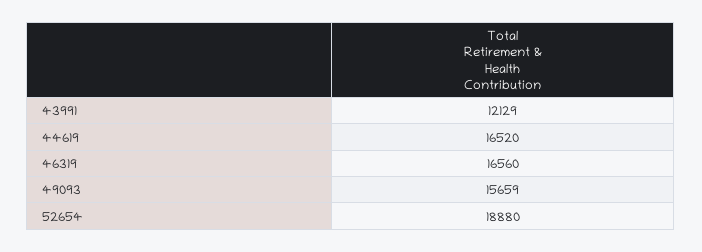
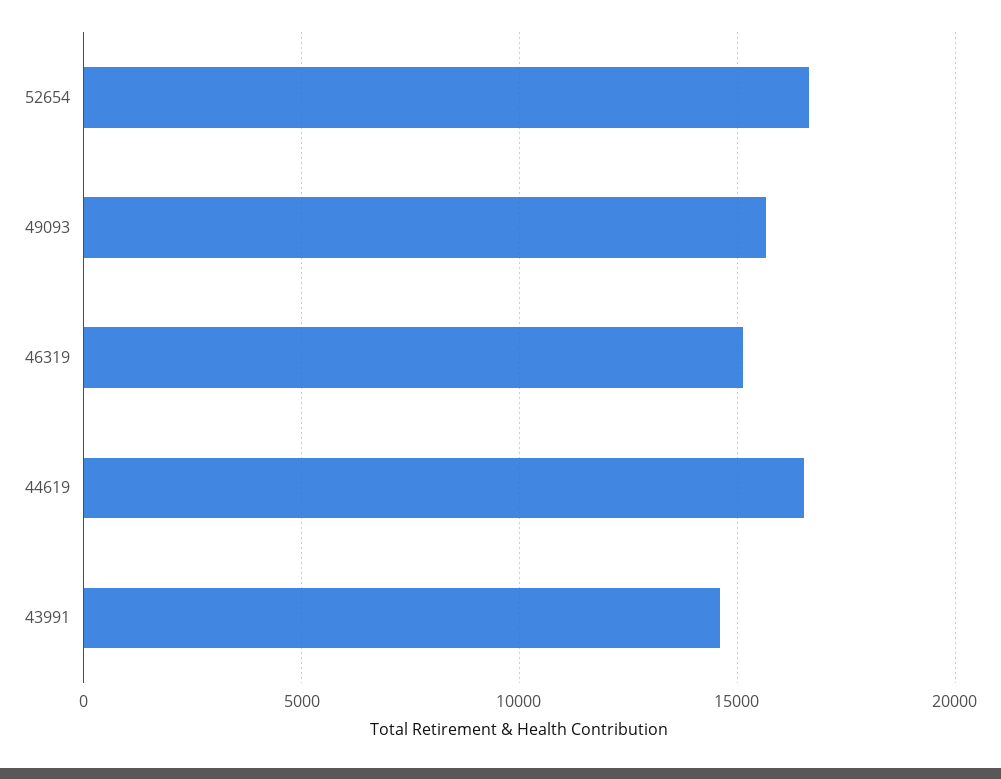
  {
-   "43991": 12129,
+   "43991": 14500,
    "44619": 16520,
-   "46319": 16560,
+   "46319": 15000,
    "49093": 15659,
-   "52654": 18880
+   "52654": 16500
  }

